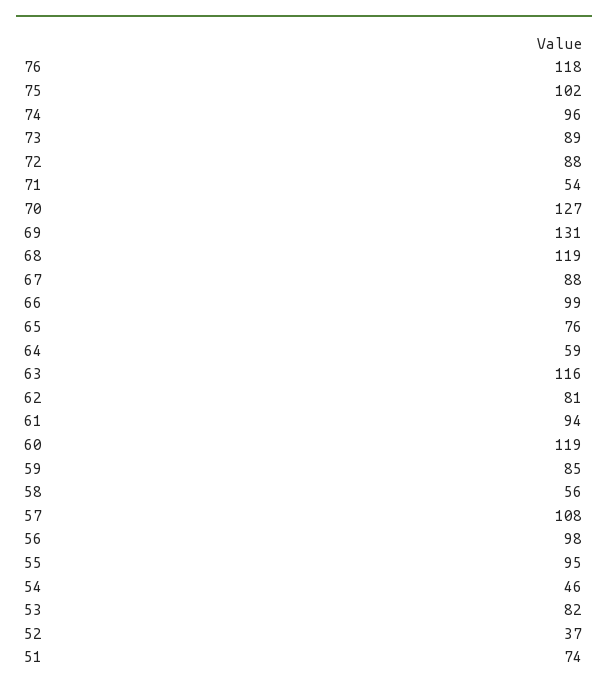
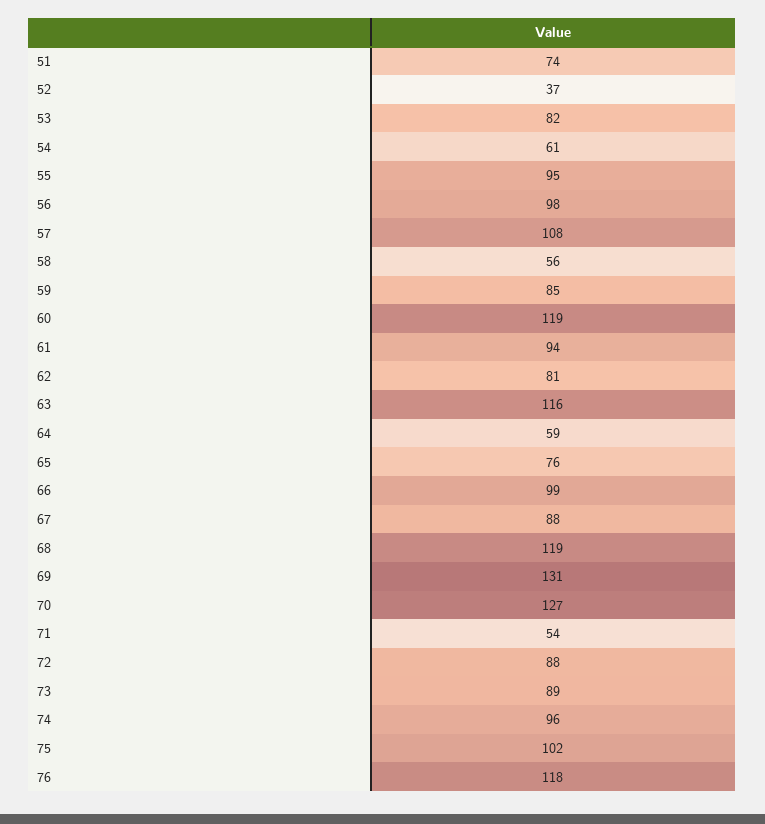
  {
    "76": 118,
    "75": 102,
    "74": 96,
    "73": 89,
    "72": 88,
    "71": 54,
    "70": 127,
    "69": 131,
    "68": 119,
    "67": 88,
    "66": 99,
    "65": 76,
    "64": 59,
    "63": 116,
    "62": 81,
    "61": 94,
    "60": 119,
    "59": 85,
    "58": 56,
    "57": 108,
    "56": 98,
    "55": 95,
-   "54": 46,
+   "54": 61,
    "53": 82,
    "52": 37,
    "51": 74
  }

